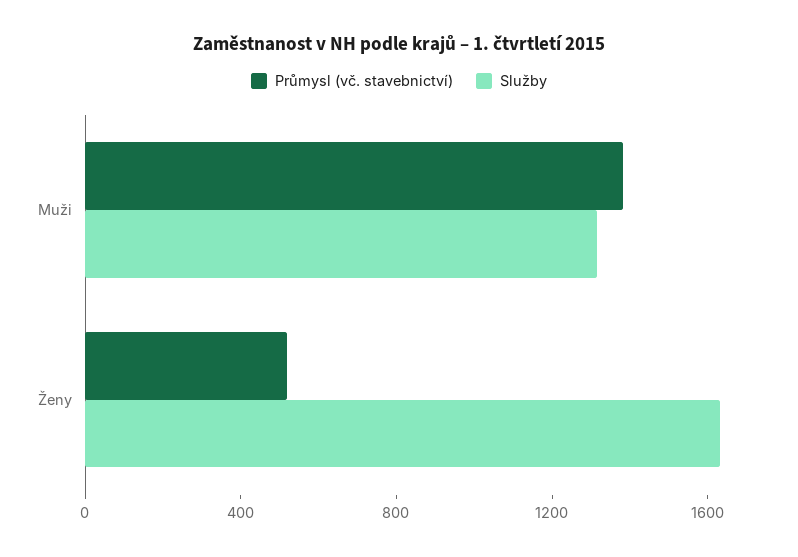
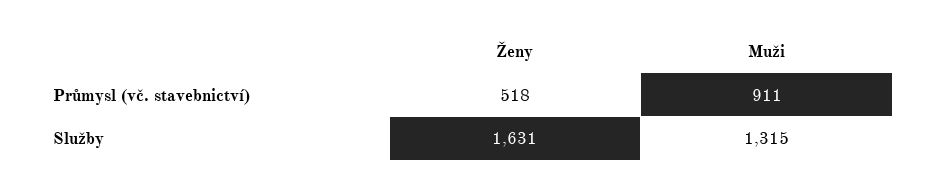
  {
    "Průmysl (vč. stavebnictví)": {
-     "Muži": 1400,
+     "Muži": 911,
      "Ženy": 518
    },
    "Služby": {
      "Muži": 1315,
      "Ženy": 1631
    }
  }

